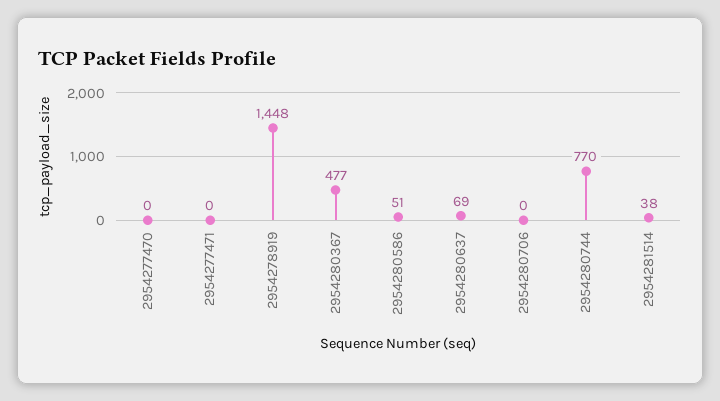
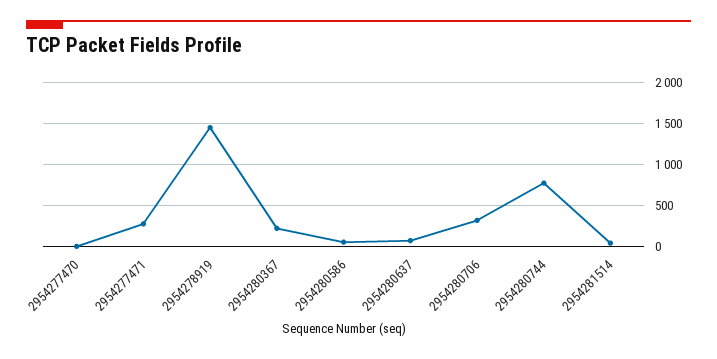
  {
    "2954277470": 0,
-   "2954277471": 0,
+   "2954277471": 300,
    "2954278919": 1448,
-   "2954280367": 477,
+   "2954280367": 200,
    "2954280586": 51,
    "2954280637": 69,
-   "2954280706": 0,
+   "2954280706": 300,
    "2954280744": 770,
    "2954281514": 38
  }

